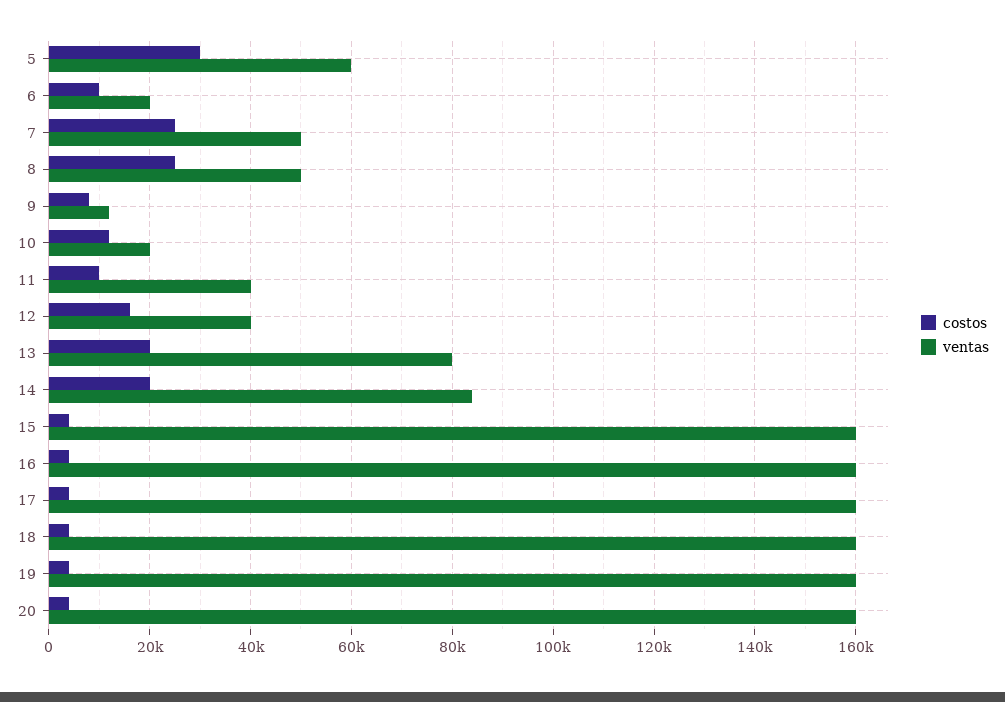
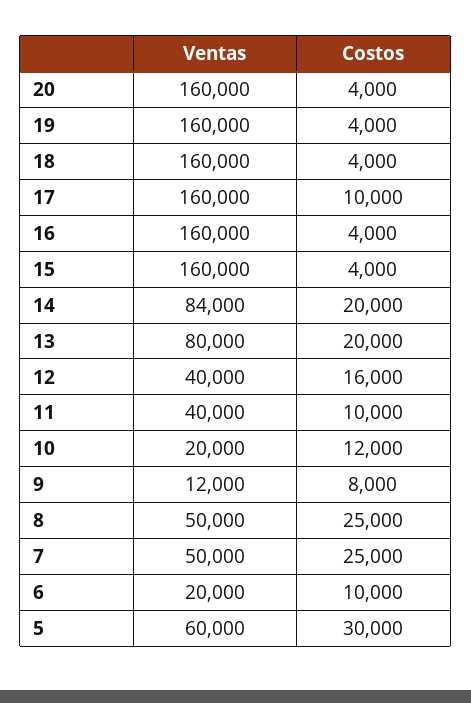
  {
    "costos": {
      "5": 30000,
      "6": 10000,
      "7": 25000,
      "8": 25000,
      "9": 8000,
      "10": 12000,
      "11": 10000,
      "12": 16000,
      "13": 20000,
      "14": 20000,
      "15": 4000,
      "16": 4000,
-     "17": 4000,
+     "17": 10000,
      "18": 4000,
      "19": 4000,
      "20": 4000
    },
    "ventas": {
      "5": 60000,
      "6": 20000,
      "7": 50000,
      "8": 50000,
      "9": 12000,
      "10": 20000,
      "11": 40000,
      "12": 40000,
      "13": 80000,
      "14": 84000,
      "15": 160000,
      "16": 160000,
      "17": 160000,
      "18": 160000,
      "19": 160000,
      "20": 160000
    }
  }

